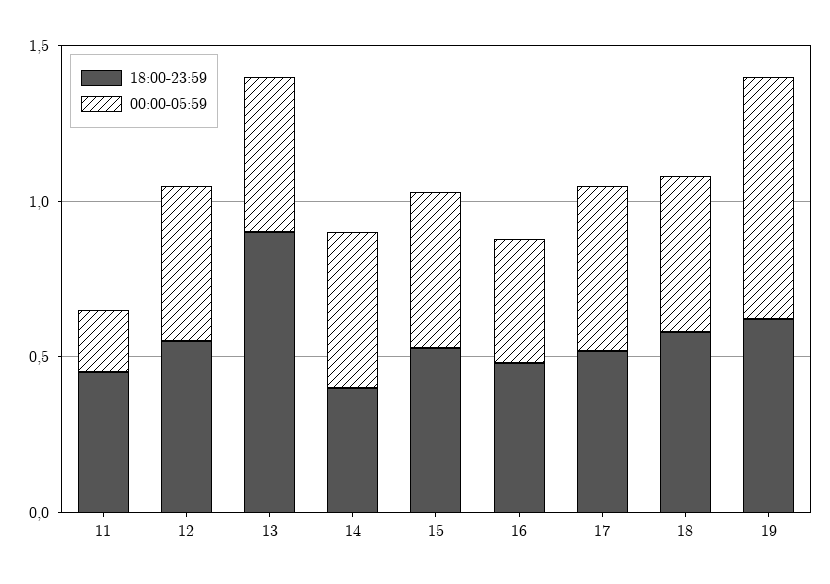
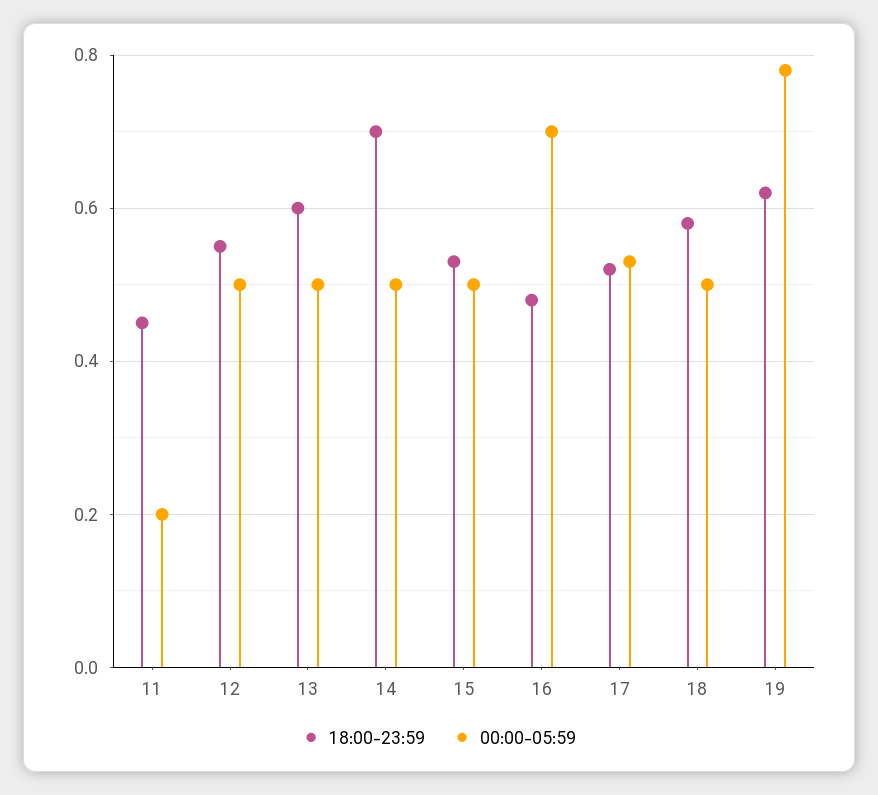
  {
    "18:00-23:59": {
      "11": 0.45,
      "12": 0.55,
-     "13": 0.9,
+     "13": 0.6,
-     "14": 0.4,
+     "14": 0.7,
      "15": 0.55,
      "16": 0.5,
      "17": 0.5,
      "18": 0.6,
      "19": 0.6
    },
    "00:00-05:59": {
      "11": 0.2,
      "12": 0.5,
      "13": 0.5,
      "14": 0.5,
      "15": 0.5,
-     "16": 0.4,
+     "16": 0.7,
      "17": 0.55,
      "18": 0.5,
      "19": 0.8
    }
  }

